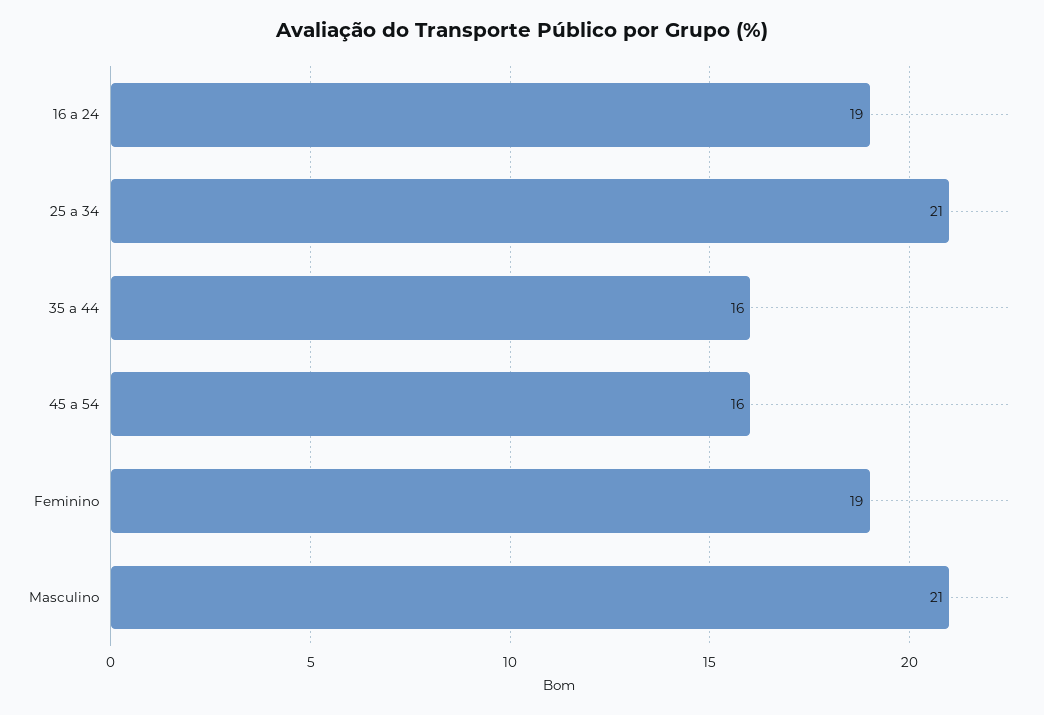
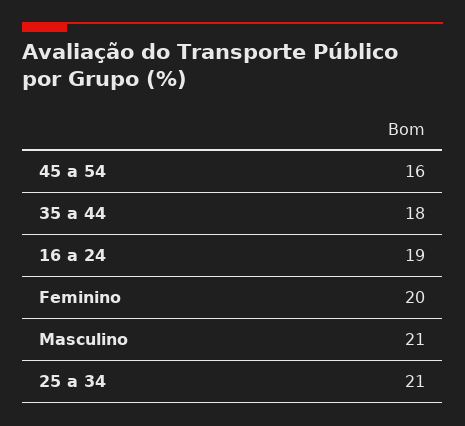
  {
    "16 a 24": 19,
    "25 a 34": 21,
-   "35 a 44": 16,
+   "35 a 44": 18,
    "45 a 54": 16,
-   "Feminino": 19,
+   "Feminino": 20,
    "Masculino": 21
  }

